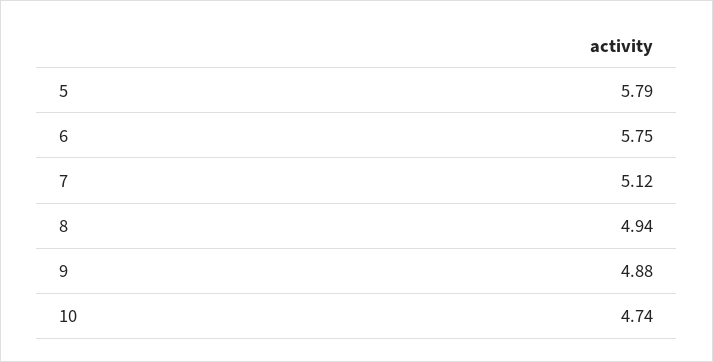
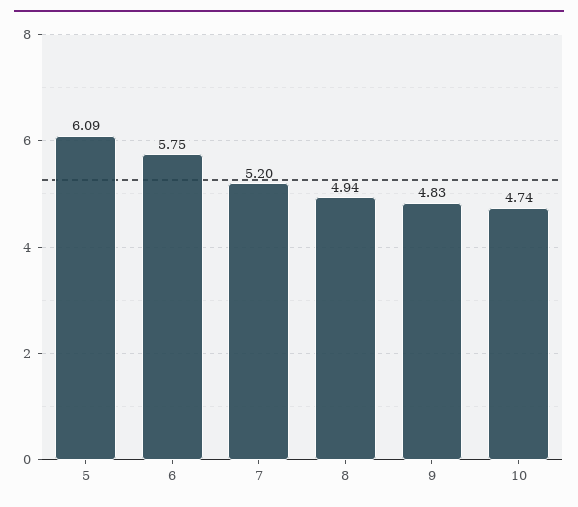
  {
-   "5": 5.79,
+   "5": 6.09,
    "6": 5.75,
-   "7": 5.12,
+   "7": 5.2,
    "8": 4.94,
-   "9": 4.88,
+   "9": 4.83,
    "10": 4.74
  }

